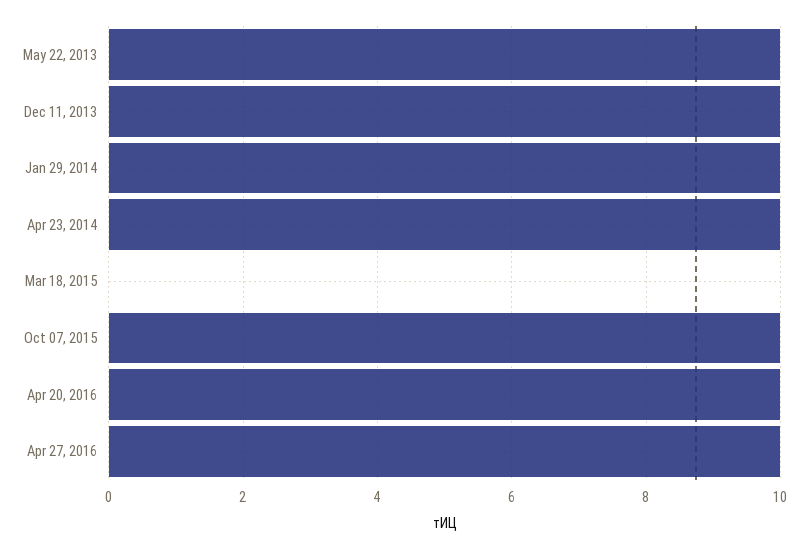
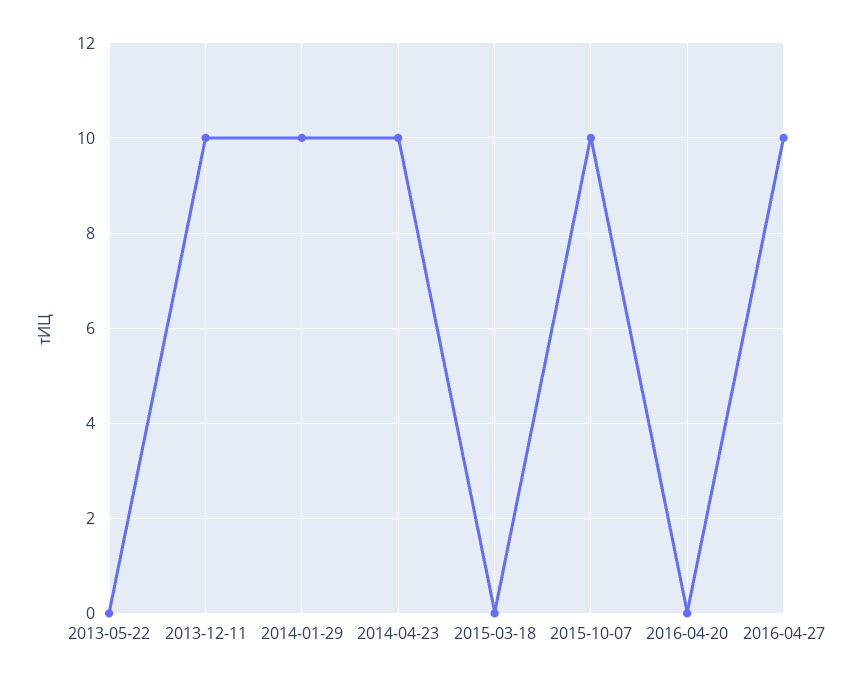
  {
-   "May 22, 2013": 10,
+   "May 22, 2013": 0,
    "Dec 11, 2013": 10,
    "Jan 29, 2014": 10,
    "Apr 23, 2014": 10,
    "Mar 18, 2015": 0,
    "Oct 07, 2015": 10,
-   "Apr 20, 2016": 10,
+   "Apr 20, 2016": 0,
    "Apr 27, 2016": 10
  }

